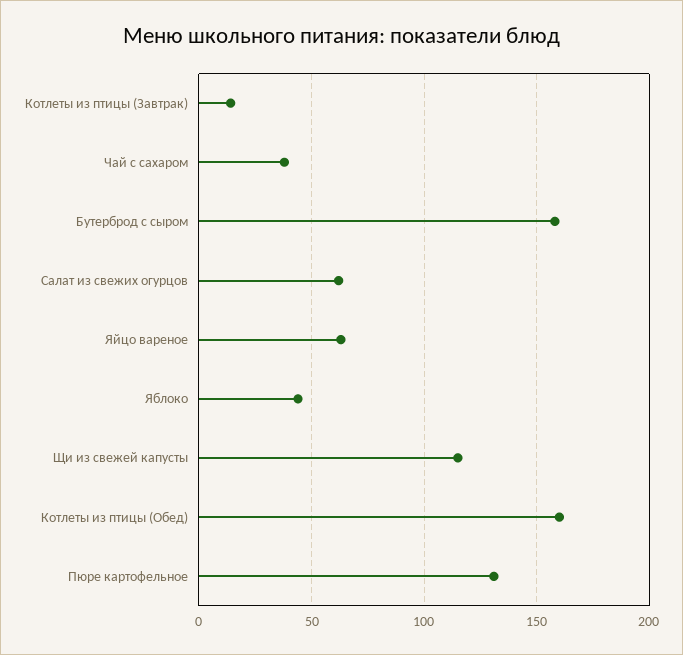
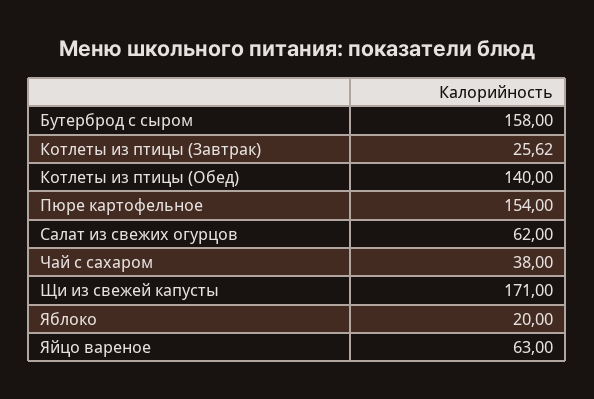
  {
-   "Котлеты из птицы (Завтрак)": 15,
+   "Котлеты из птицы (Завтрак)": 25.62,
    "Чай с сахаром": 38,
    "Бутерброд с сыром": 158,
    "Салат из свежих огурцов": 62,
    "Яйцо вареное": 63,
-   "Яблоко": 45,
+   "Яблоко": 20,
-   "Щи из свежей капусты": 115,
+   "Щи из свежей капусты": 171,
-   "Котлеты из птицы (Обед)": 160,
+   "Котлеты из птицы (Обед)": 140,
-   "Пюре картофельное": 130
+   "Пюре картофельное": 154
  }

